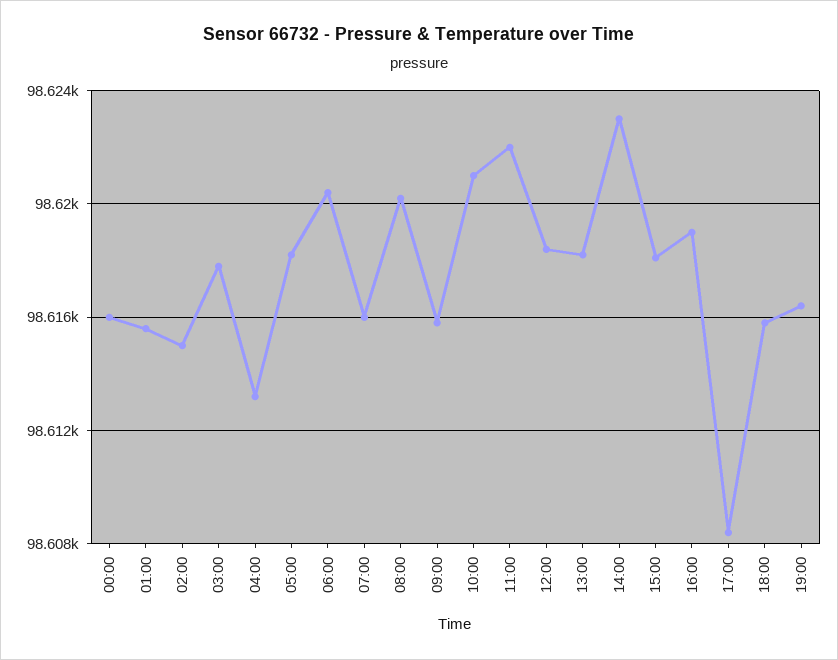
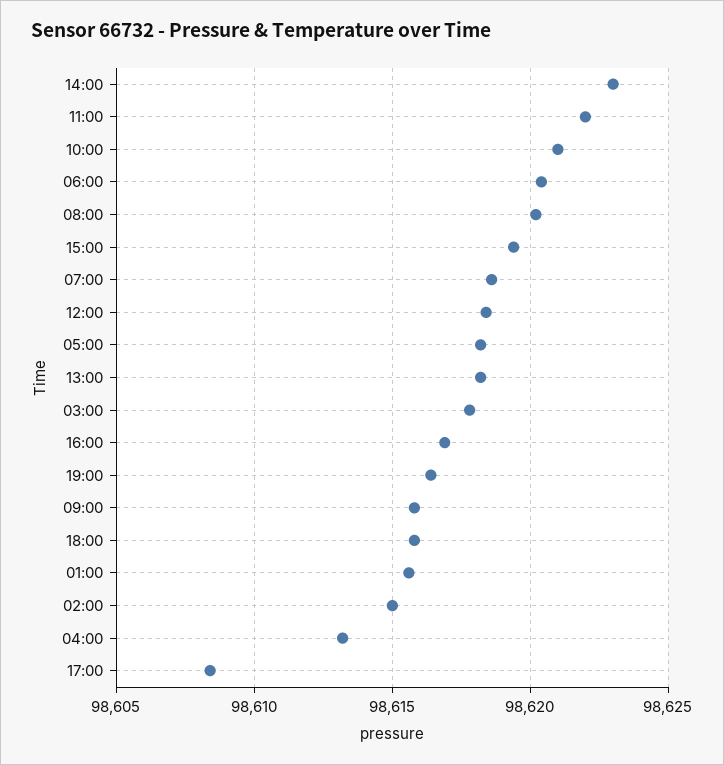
  {
-   "00:00": 98616,
    "01:00": 98615.5,
    "02:00": 98615,
    "03:00": 98618,
    "04:00": 98613,
    "05:00": 98618,
    "06:00": 98620.5,
-   "07:00": 98616,
+   "07:00": 98618.5,
    "08:00": 98620,
    "09:00": 98616,
    "10:00": 98621,
    "11:00": 98622,
    "12:00": 98618.5,
    "13:00": 98618,
    "14:00": 98623,
-   "15:00": 98618,
+   "15:00": 98619.5,
-   "16:00": 98619,
+   "16:00": 98617,
    "17:00": 98608.5,
    "18:00": 98616,
    "19:00": 98616.5
  }

